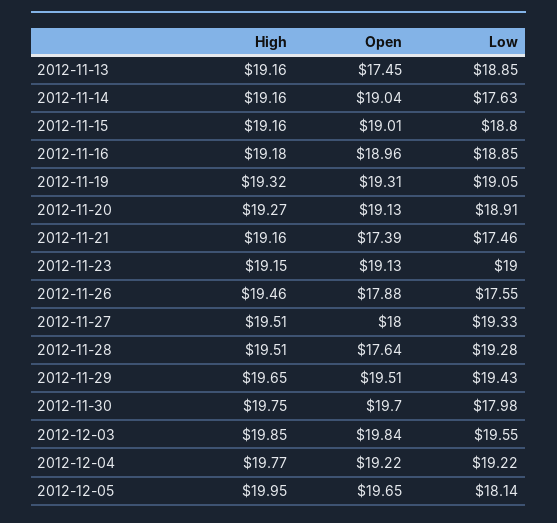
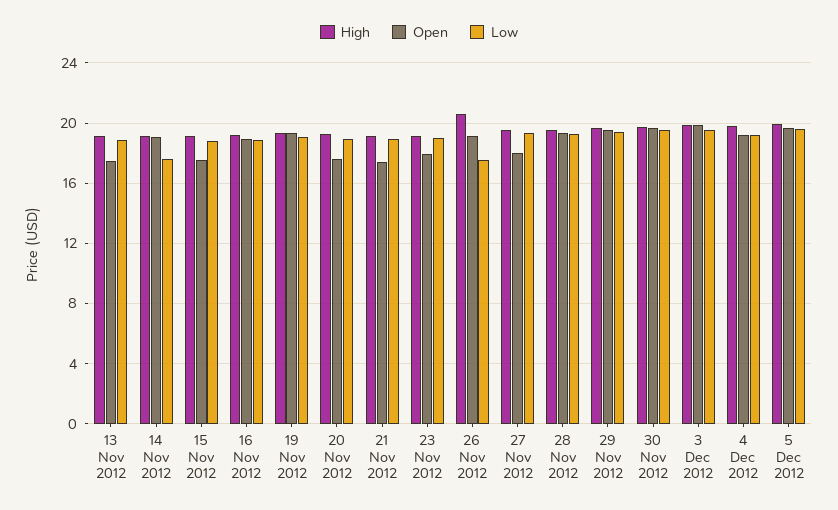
  {
    "High": {
      "2012-11-13": 19.16,
      "2012-11-14": 19.16,
      "2012-11-15": 19.16,
      "2012-11-16": 19.18,
      "2012-11-19": 19.32,
      "2012-11-20": 19.27,
      "2012-11-21": 19.16,
      "2012-11-23": 19.15,
-     "2012-11-26": 19.46,
+     "2012-11-26": 20.5,
      "2012-11-27": 19.51,
      "2012-11-28": 19.51,
      "2012-11-29": 19.65,
      "2012-11-30": 19.75,
      "2012-12-03": 19.85,
      "2012-12-04": 19.77,
      "2012-12-05": 19.95
    },
    "Open": {
      "2012-11-13": 17.45,
      "2012-11-14": 19.04,
-     "2012-11-15": 19.01,
+     "2012-11-15": 17.5,
      "2012-11-16": 18.96,
      "2012-11-19": 19.31,
-     "2012-11-20": 19.13,
+     "2012-11-20": 17.5,
      "2012-11-21": 17.39,
-     "2012-11-23": 19.13,
+     "2012-11-23": 18,
-     "2012-11-26": 17.88,
+     "2012-11-26": 19,
      "2012-11-27": 18,
-     "2012-11-28": 17.64,
+     "2012-11-28": 19.5,
      "2012-11-29": 19.51,
      "2012-11-30": 19.7,
      "2012-12-03": 19.84,
      "2012-12-04": 19.22,
      "2012-12-05": 19.65
    },
    "Low": {
      "2012-11-13": 18.85,
      "2012-11-14": 17.63,
      "2012-11-15": 18.8,
      "2012-11-16": 18.85,
      "2012-11-19": 19.05,
      "2012-11-20": 18.91,
-     "2012-11-21": 17.46,
+     "2012-11-21": 19,
      "2012-11-23": 19,
      "2012-11-26": 17.55,
      "2012-11-27": 19.33,
      "2012-11-28": 19.28,
      "2012-11-29": 19.43,
-     "2012-11-30": 17.98,
+     "2012-11-30": 19.5,
      "2012-12-03": 19.55,
      "2012-12-04": 19.22,
-     "2012-12-05": 18.14
+     "2012-12-05": 19.5
    }
  }

